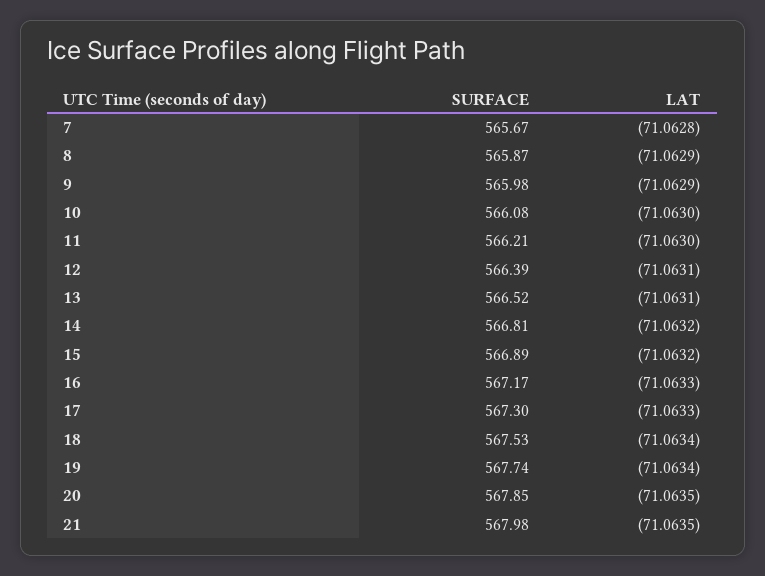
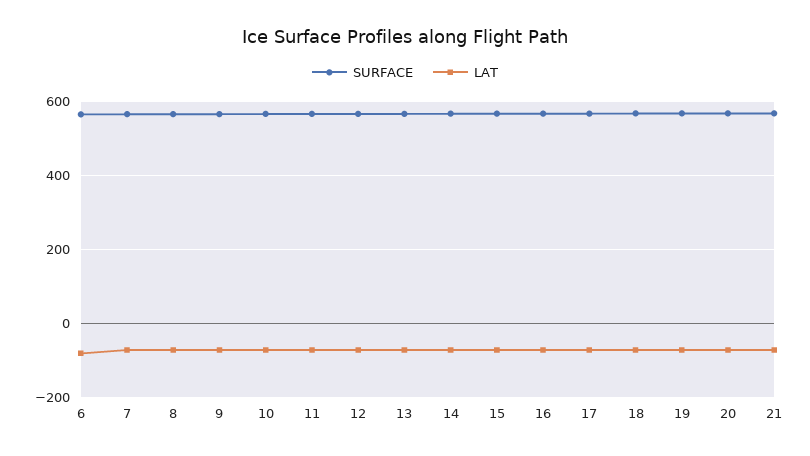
  {
    "SURFACE": {
      "7": 565.67,
      "8": 565.87,
      "9": 565.98,
      "10": 566.08,
      "11": 566.21,
      "12": 566.39,
      "13": 566.52,
      "14": 566.81,
      "15": 566.89,
      "16": 567.17,
      "17": 567.3,
      "18": 567.53,
      "19": 567.74,
      "20": 567.85,
-     "21": 567.98
+     "21": 567.98,
+     "6": 560
    },
    "LAT": {
      "7": -71.0628,
      "8": -71.0629,
      "9": -71.0629,
      "10": -71.063,
      "11": -71.063,
      "12": -71.0631,
      "13": -71.0631,
      "14": -71.0632,
      "15": -71.0632,
      "16": -71.0633,
      "17": -71.0633,
      "18": -71.0634,
      "19": -71.0634,
      "20": -71.0635,
-     "21": -71.0635
+     "21": -71.0635,
+     "6": -80
    }
  }

